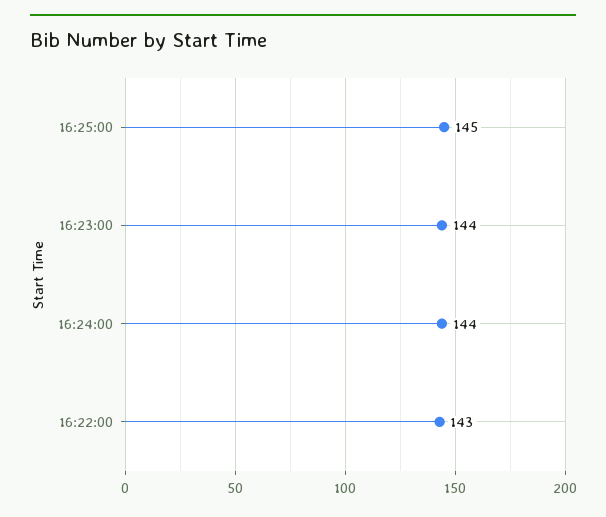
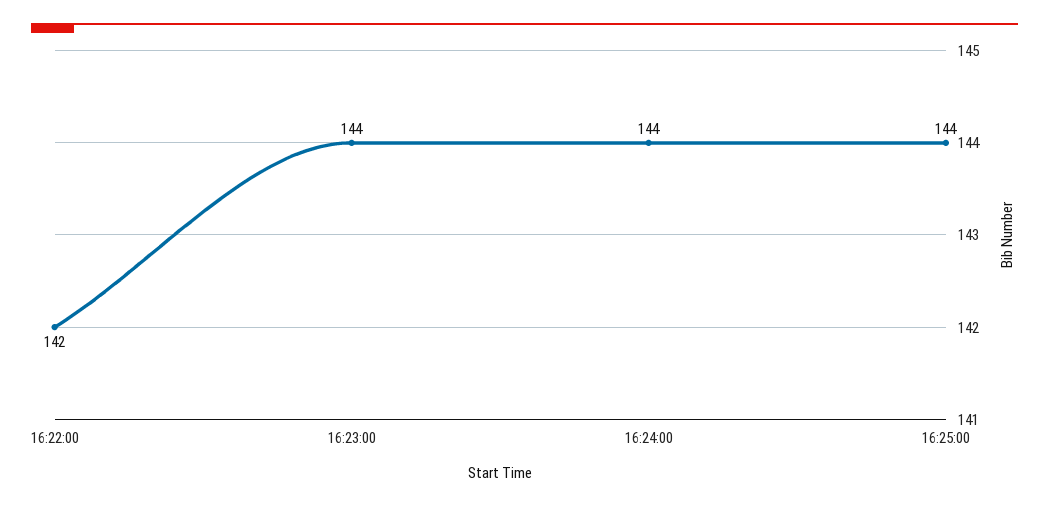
  {
-   "16:25:00": 145,
+   "16:25:00": 144,
    "16:23:00": 144,
    "16:24:00": 144,
-   "16:22:00": 143
+   "16:22:00": 142
  }

